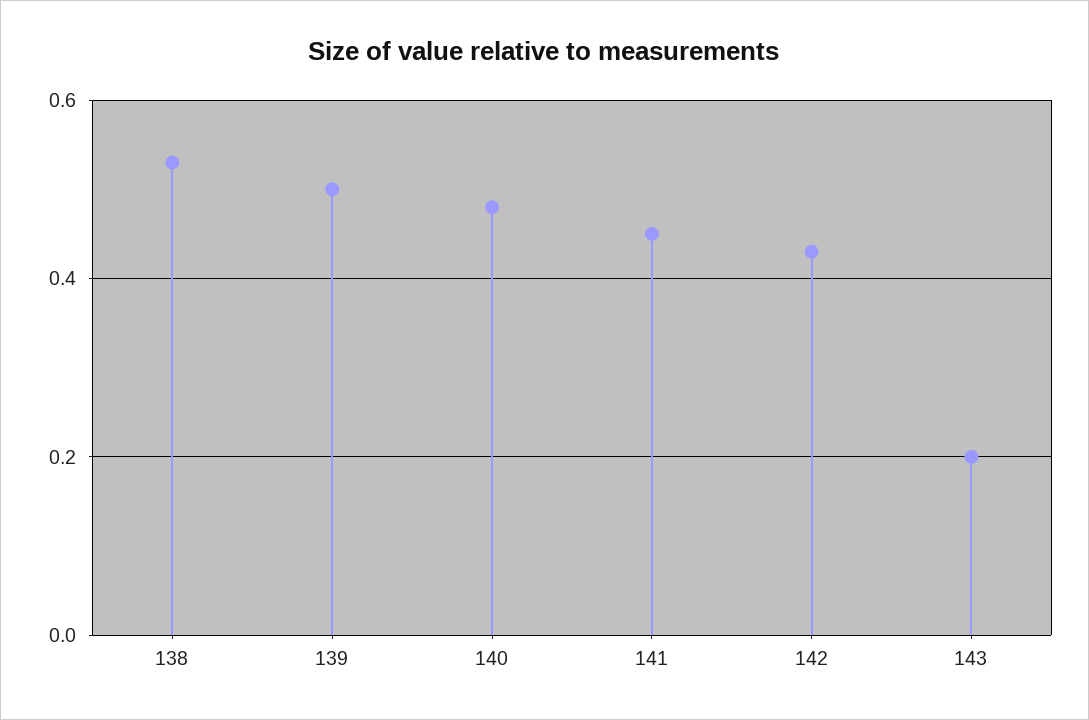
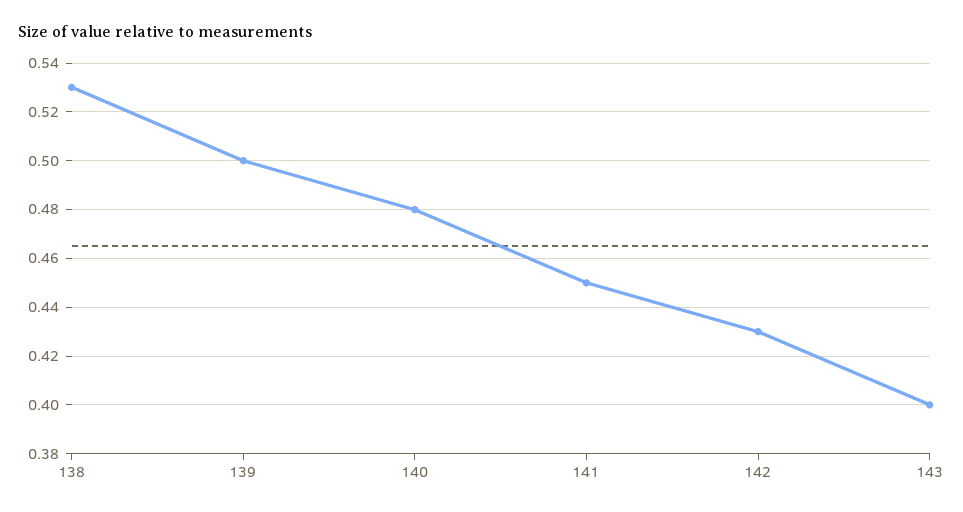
  {
    "138": 0.53,
    "139": 0.5,
    "140": 0.48,
    "141": 0.45,
    "142": 0.43,
-   "143": 0.2
+   "143": 0.4
  }

